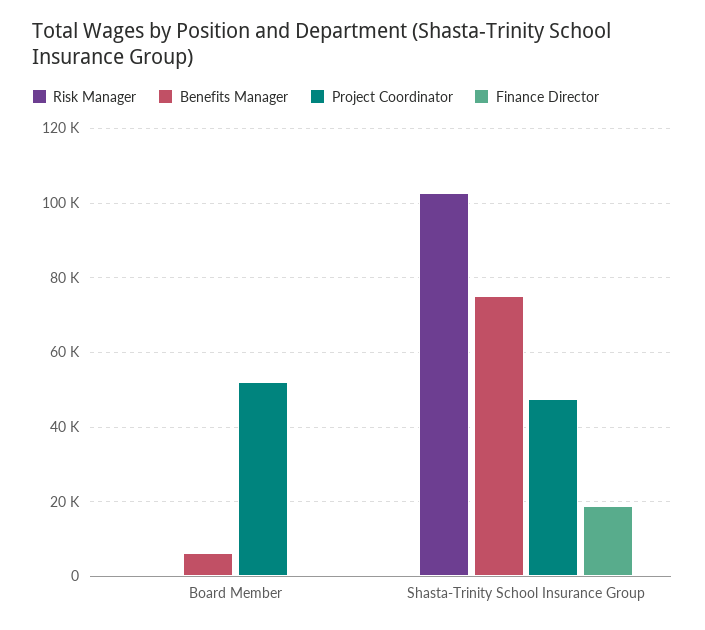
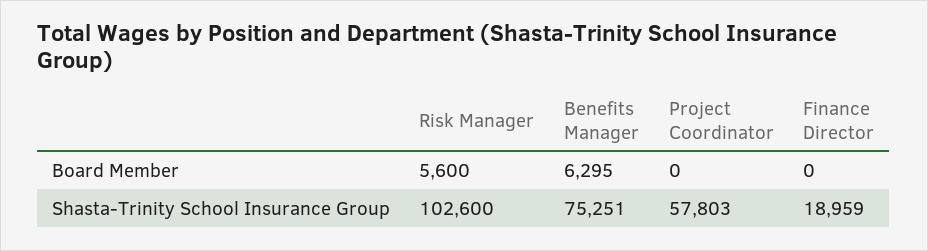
  {
    "Risk Manager": {
-     "Board Member": 0,
+     "Board Member": 5600,
      "Shasta-Trinity School Insurance Group": 102600
    },
    "Benefits Manager": {
      "Board Member": 6295,
      "Shasta-Trinity School Insurance Group": 75251
    },
    "Project Coordinator": {
-     "Board Member": 52000,
+     "Board Member": 0,
-     "Shasta-Trinity School Insurance Group": 48000
+     "Shasta-Trinity School Insurance Group": 57803
    },
    "Finance Director": {
      "Board Member": 0,
      "Shasta-Trinity School Insurance Group": 18959
    }
  }

